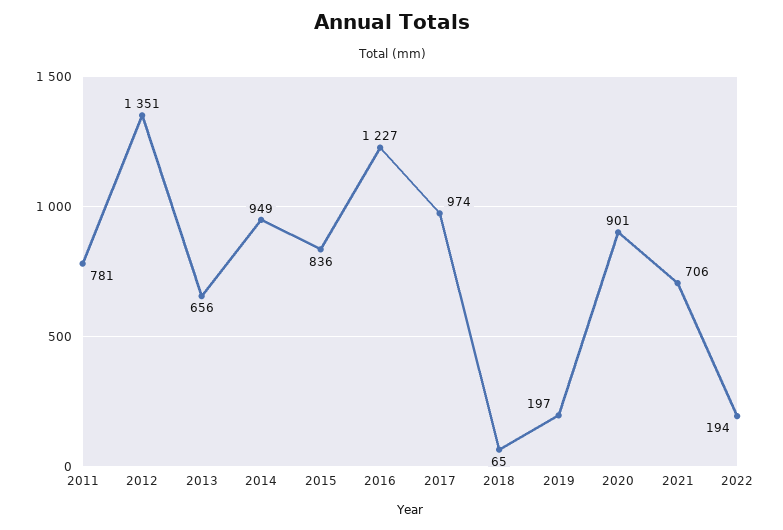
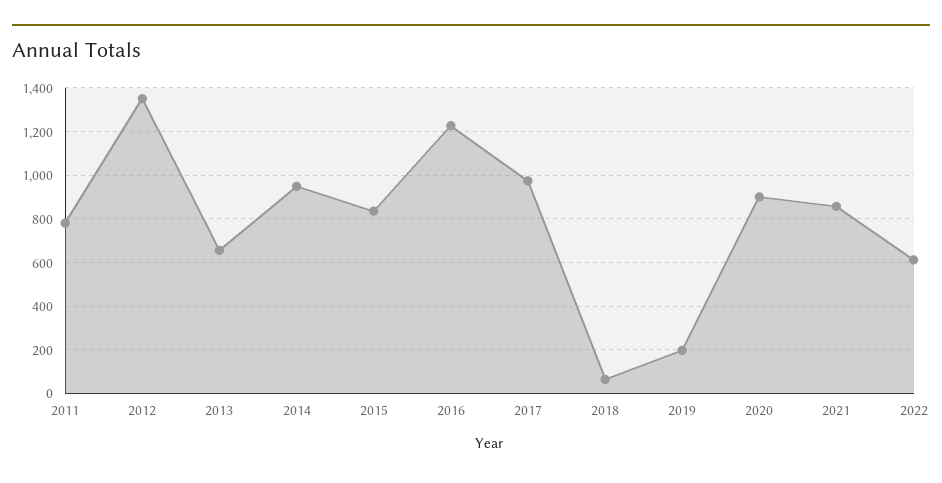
  {
    "2011": 781,
    "2012": 1351,
    "2013": 656,
    "2014": 949,
    "2015": 836,
    "2016": 1227,
    "2017": 974,
    "2018": 65,
    "2019": 197,
    "2020": 901,
-   "2021": 706,
+   "2021": 850,
-   "2022": 194
+   "2022": 600
  }

